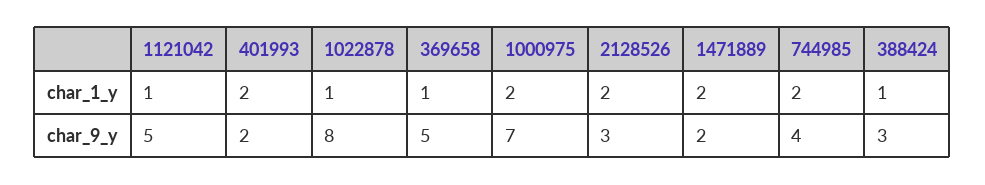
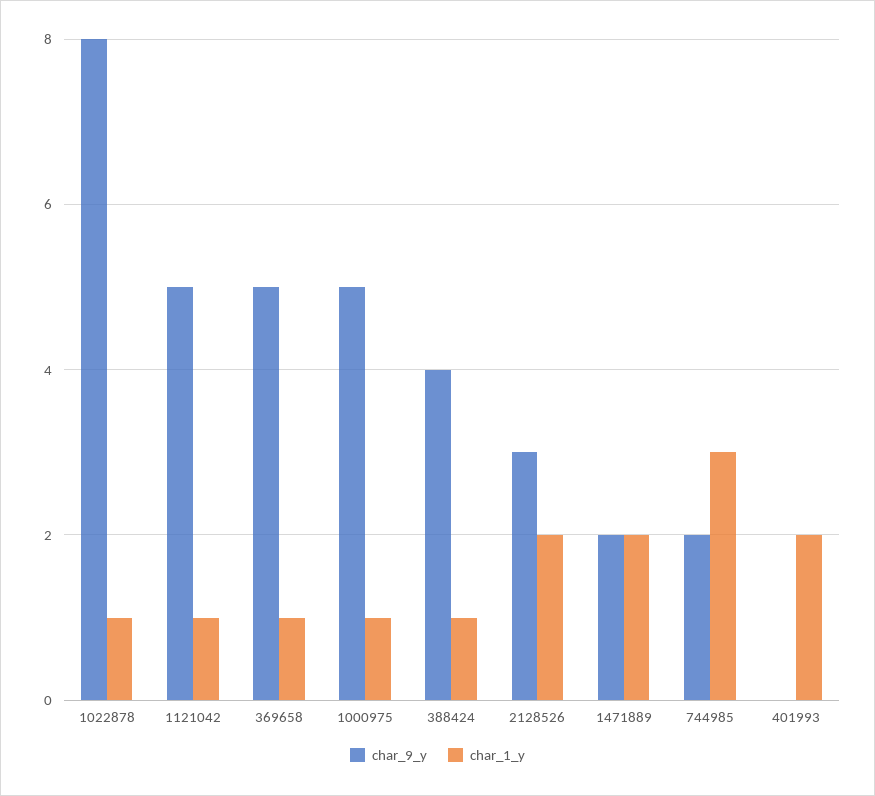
  {
    "char_1_y": {
      "1121042": 1,
      "401993": 2,
      "1022878": 1,
      "369658": 1,
-     "1000975": 2,
+     "1000975": 1,
      "2128526": 2,
      "1471889": 2,
-     "744985": 2,
+     "744985": 3,
      "388424": 1
    },
    "char_9_y": {
      "1121042": 5,
-     "401993": 2,
+     "401993": 0,
      "1022878": 8,
      "369658": 5,
-     "1000975": 7,
+     "1000975": 5,
      "2128526": 3,
      "1471889": 2,
-     "744985": 4,
+     "744985": 2,
-     "388424": 3
+     "388424": 4
    }
  }

